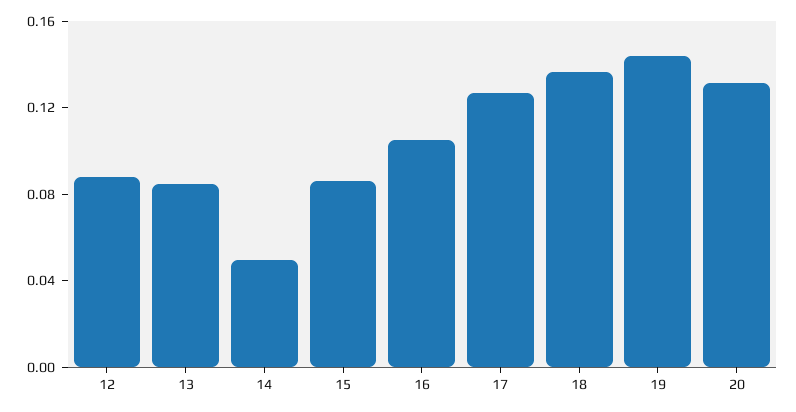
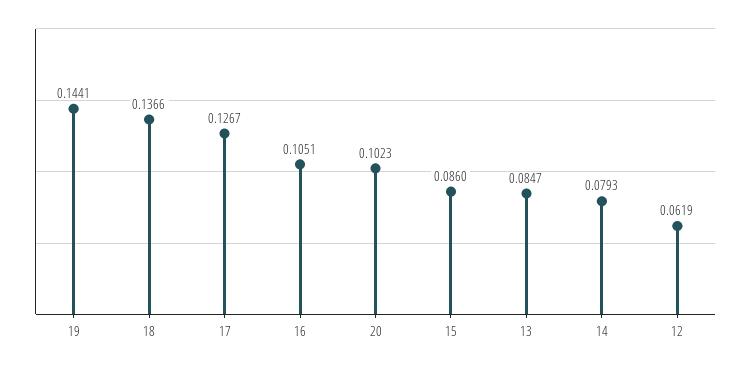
  {
-   "12": 0.09,
+   "12": 0.0619,
    "13": 0.0847,
-   "14": 0.05,
+   "14": 0.0793,
    "15": 0.086,
    "16": 0.1051,
    "17": 0.1267,
    "18": 0.1366,
    "19": 0.1441,
-   "20": 0.13
+   "20": 0.1023
  }

